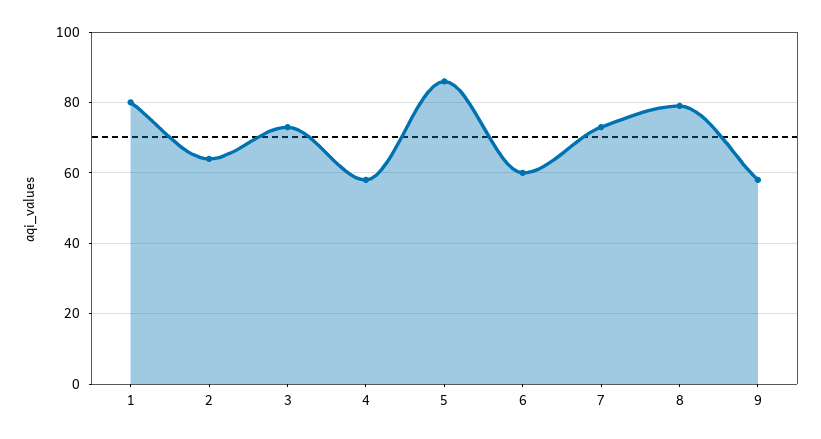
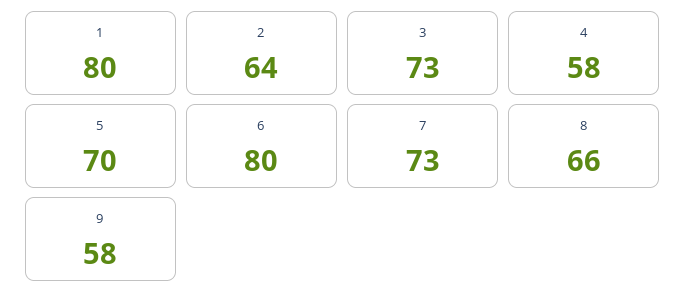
  {
    "1": 80,
    "2": 64,
    "3": 73,
    "4": 58,
-   "5": 85,
+   "5": 70,
-   "6": 60,
+   "6": 80,
    "7": 73,
-   "8": 80,
+   "8": 66,
    "9": 58
  }

